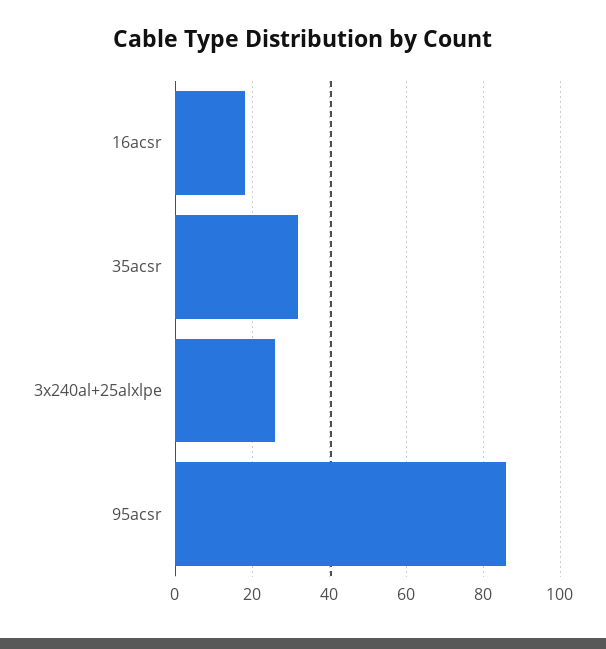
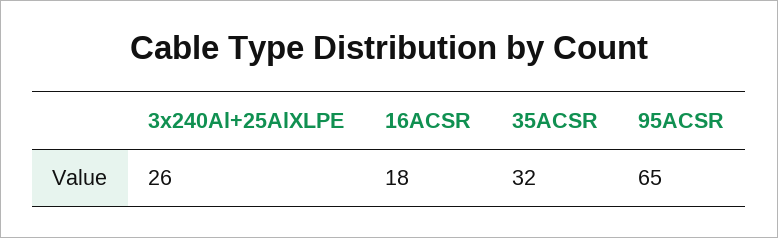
  {
    "16acsr": 18,
    "35acsr": 32,
    "3x240al+25alxlpe": 26,
-   "95acsr": 85
+   "95acsr": 65
  }

